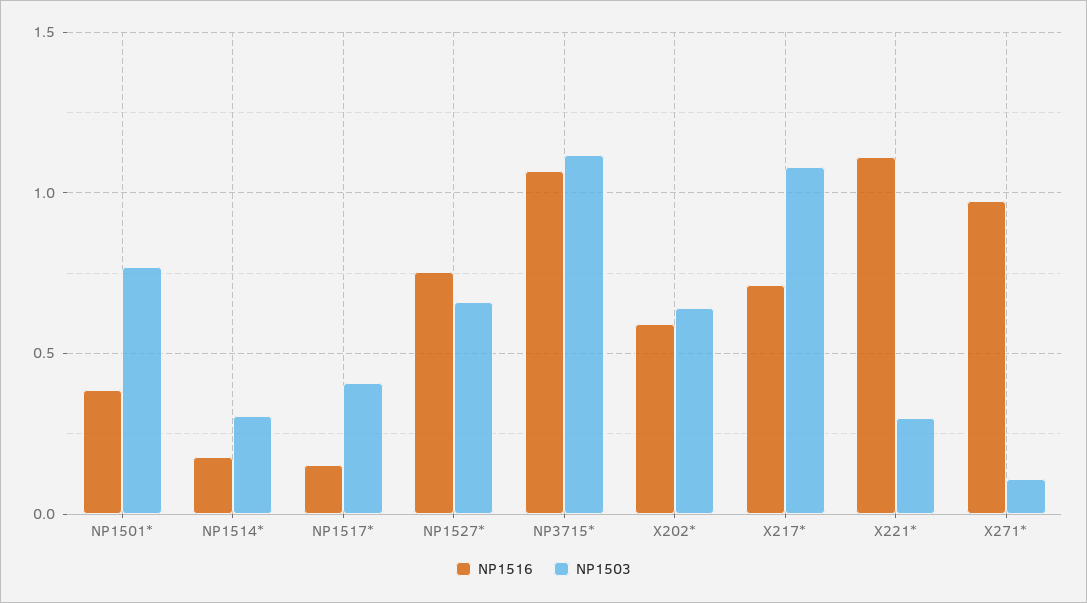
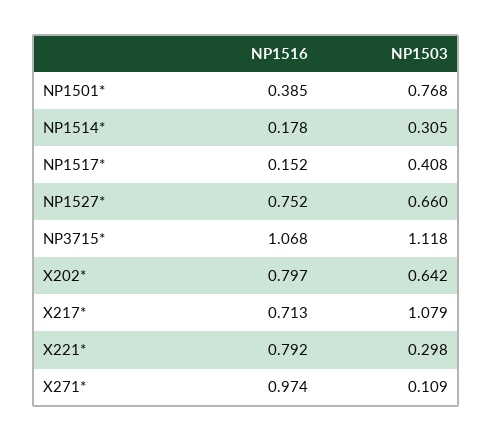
  {
    "NP1516": {
      "NP1501*": 0.385,
      "NP1514*": 0.178,
      "NP1517*": 0.152,
      "NP1527*": 0.752,
      "NP3715*": 1.068,
-     "X202*": 0.6,
+     "X202*": 0.797,
      "X217*": 0.713,
-     "X221*": 1.1,
+     "X221*": 0.792,
      "X271*": 0.974
    },
    "NP1503": {
      "NP1501*": 0.768,
      "NP1514*": 0.305,
      "NP1517*": 0.408,
      "NP1527*": 0.66,
      "NP3715*": 1.118,
      "X202*": 0.642,
      "X217*": 1.079,
      "X221*": 0.298,
      "X271*": 0.109
    }
  }

